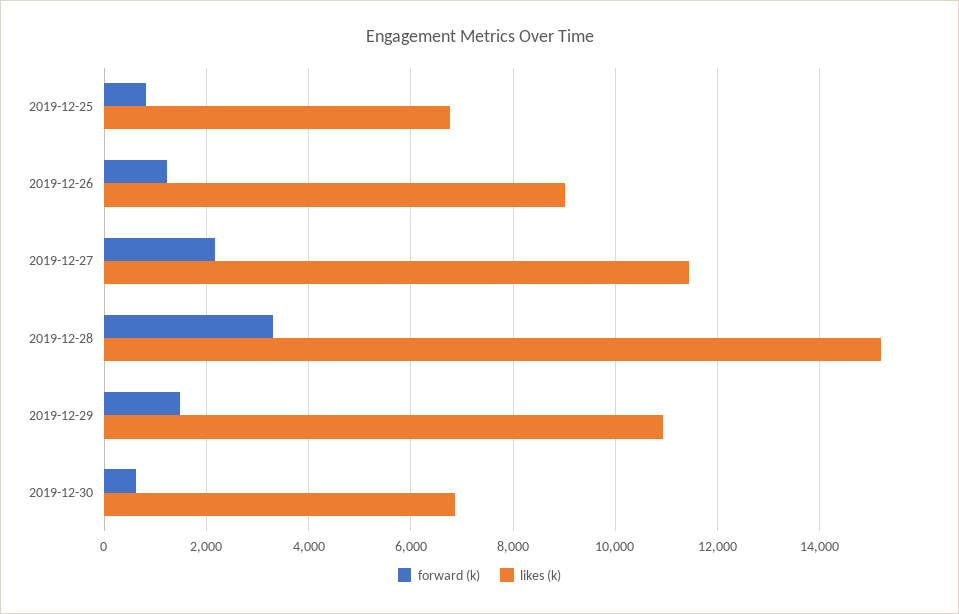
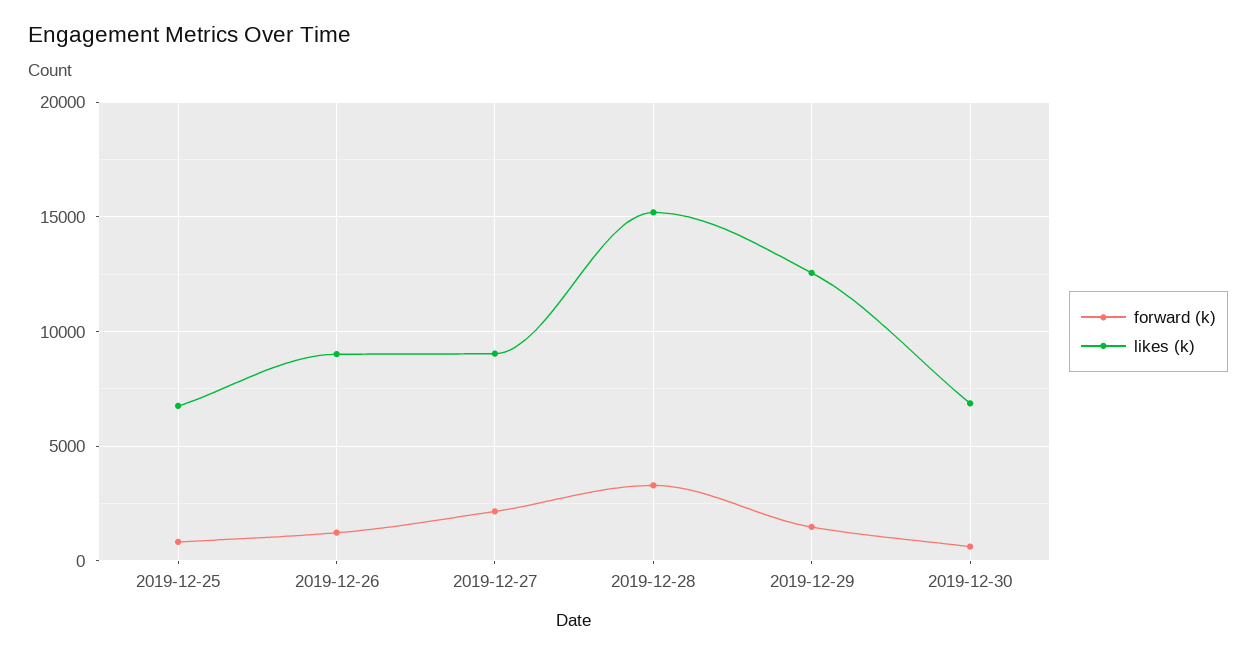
  {
    "forward (k)": {
      "2019-12-25": 800,
      "2019-12-26": 1200,
      "2019-12-27": 2200,
      "2019-12-28": 3200,
      "2019-12-29": 1400,
      "2019-12-30": 600
    },
    "likes (k)": {
      "2019-12-25": 6800,
      "2019-12-26": 9000,
-     "2019-12-27": 11400,
+     "2019-12-27": 9000,
      "2019-12-28": 15200,
-     "2019-12-29": 11000,
+     "2019-12-29": 12500,
      "2019-12-30": 6800
    }
  }

